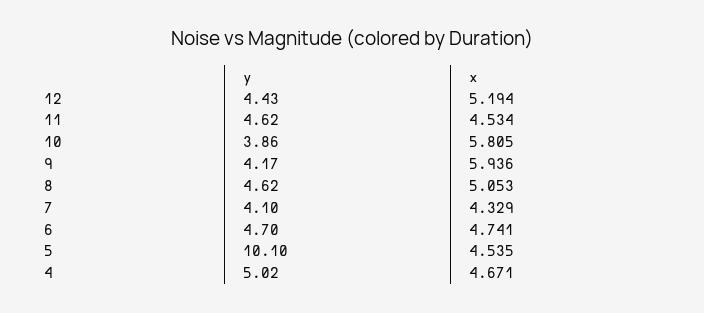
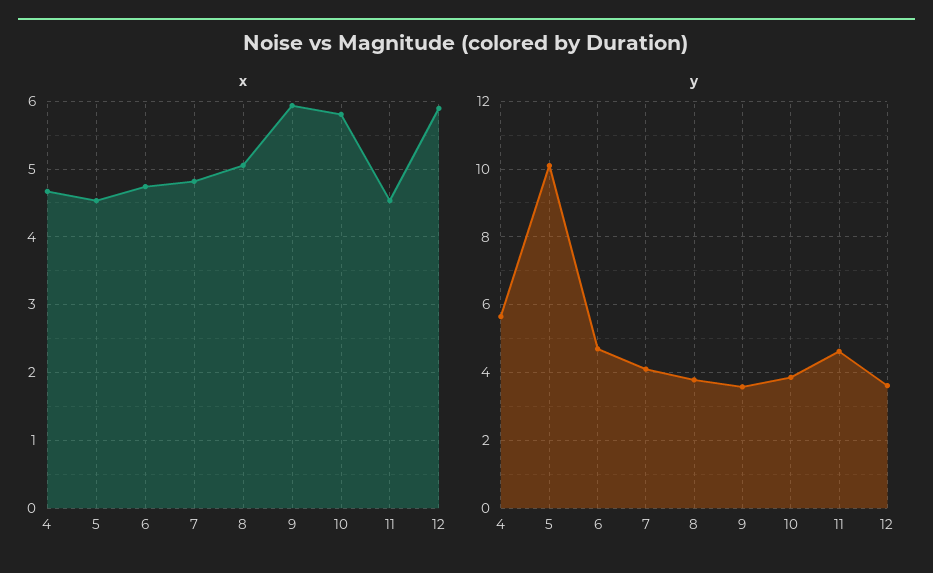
  {
    "y": {
-     "12": 4.43,
+     "12": 3.6,
      "11": 4.62,
      "10": 3.86,
-     "9": 4.17,
+     "9": 3.6,
-     "8": 4.62,
+     "8": 3.8,
      "7": 4.1,
      "6": 4.7,
      "5": 10.1,
-     "4": 5.02
+     "4": 5.6
    },
    "x": {
-     "12": 5.194,
+     "12": 5.9,
      "11": 4.534,
      "10": 5.805,
      "9": 5.936,
      "8": 5.053,
-     "7": 4.329,
+     "7": 4.8,
      "6": 4.741,
      "5": 4.535,
      "4": 4.671
    }
  }

